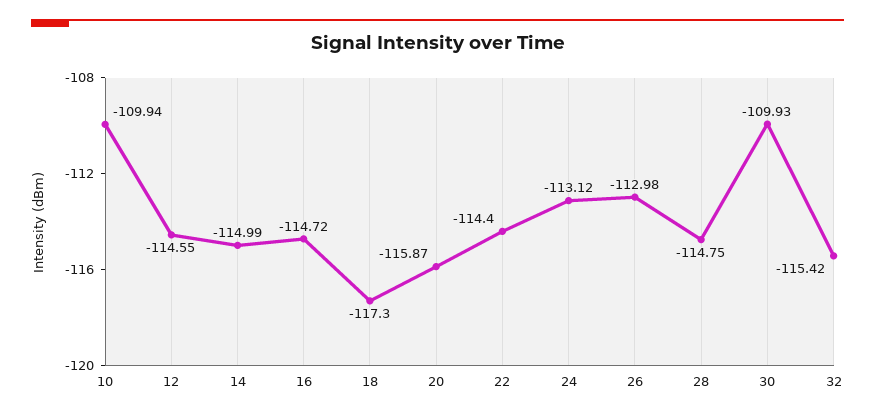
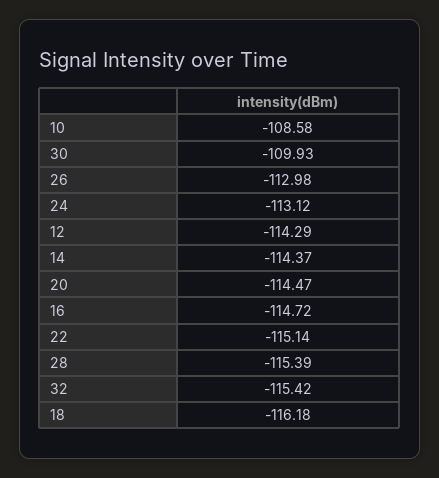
  {
-   "10": -109.94,
+   "10": -108.58,
-   "12": -114.55,
+   "12": -114.29,
-   "14": -114.99,
+   "14": -114.37,
    "16": -114.72,
-   "18": -117.3,
+   "18": -116.18,
-   "20": -115.87,
+   "20": -114.47,
-   "22": -114.4,
+   "22": -115.14,
    "24": -113.12,
    "26": -112.98,
-   "28": -114.75,
+   "28": -115.39,
    "30": -109.93,
    "32": -115.42
  }

